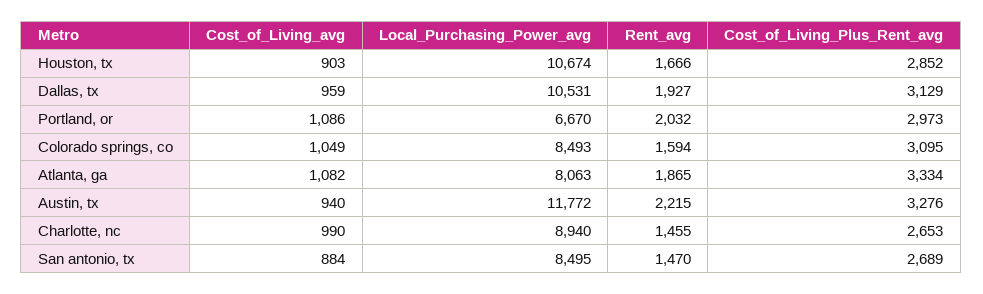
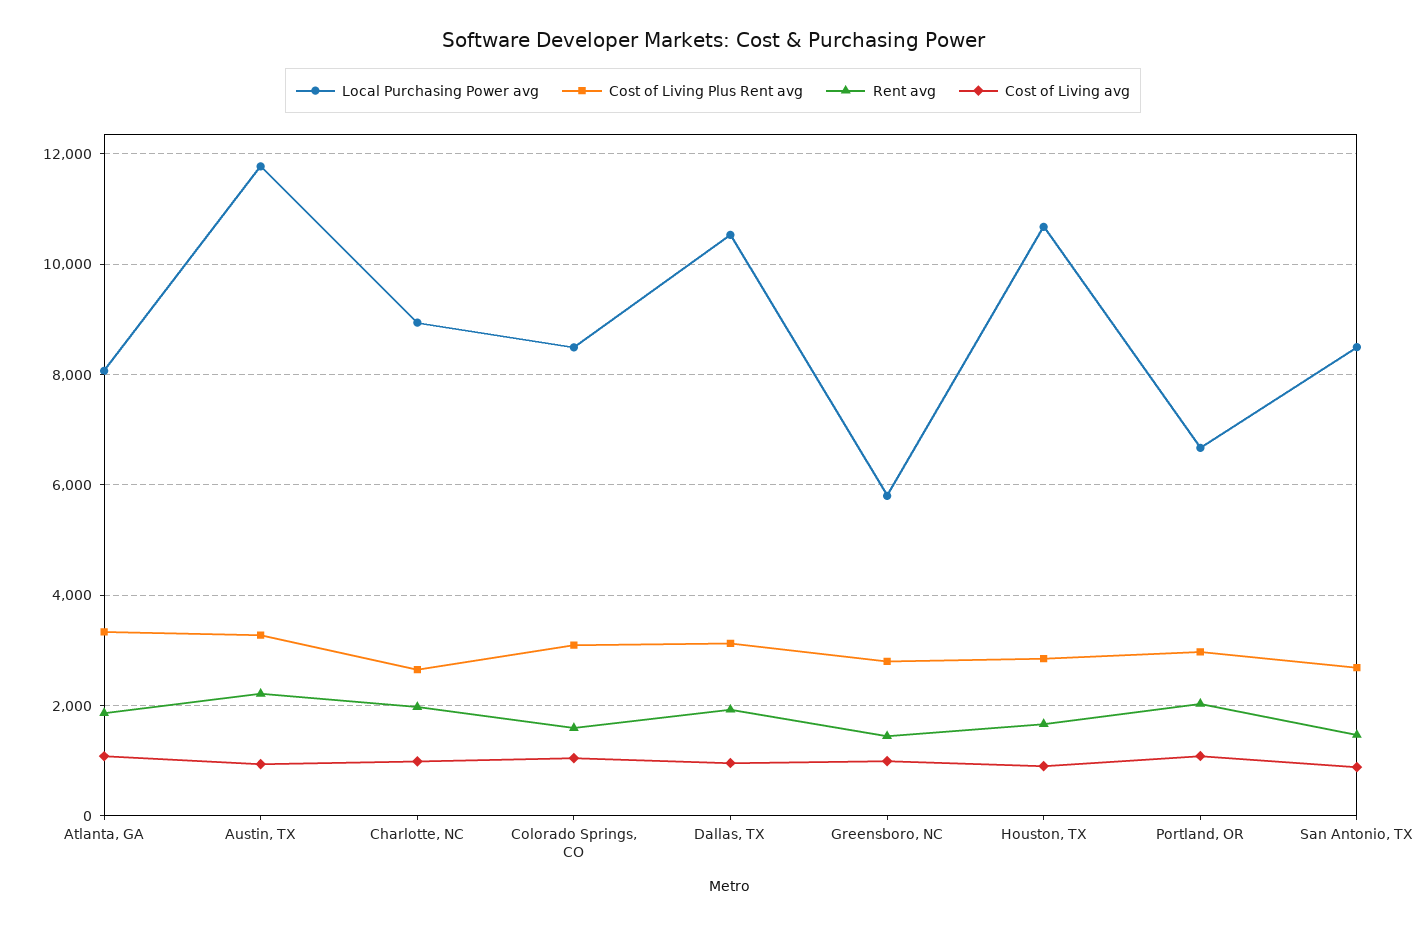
  {
    "Cost_of_Living_avg": {
      "Houston, tx": 903,
      "Dallas, tx": 959,
      "Portland, or": 1086,
      "Colorado springs, co": 1049,
      "Atlanta, ga": 1082,
      "Austin, tx": 940,
      "Charlotte, nc": 990,
-     "San antonio, tx": 884
+     "San antonio, tx": 884,
+     "Greensboro, NC": 1000
    },
    "Local_Purchasing_Power_avg": {
      "Houston, tx": 10674,
      "Dallas, tx": 10531,
      "Portland, or": 6670,
      "Colorado springs, co": 8493,
      "Atlanta, ga": 8063,
      "Austin, tx": 11772,
      "Charlotte, nc": 8940,
-     "San antonio, tx": 8495
+     "San antonio, tx": 8495,
+     "Greensboro, NC": 5800
    },
    "Rent_avg": {
      "Houston, tx": 1666,
      "Dallas, tx": 1927,
      "Portland, or": 2032,
      "Colorado springs, co": 1594,
      "Atlanta, ga": 1865,
      "Austin, tx": 2215,
-     "Charlotte, nc": 1455,
+     "Charlotte, nc": 2000,
-     "San antonio, tx": 1470
+     "San antonio, tx": 1470,
+     "Greensboro, NC": 1400
    },
    "Cost_of_Living_Plus_Rent_avg": {
      "Houston, tx": 2852,
      "Dallas, tx": 3129,
      "Portland, or": 2973,
      "Colorado springs, co": 3095,
      "Atlanta, ga": 3334,
      "Austin, tx": 3276,
      "Charlotte, nc": 2653,
-     "San antonio, tx": 2689
+     "San antonio, tx": 2689,
+     "Greensboro, NC": 2800
    }
  }

